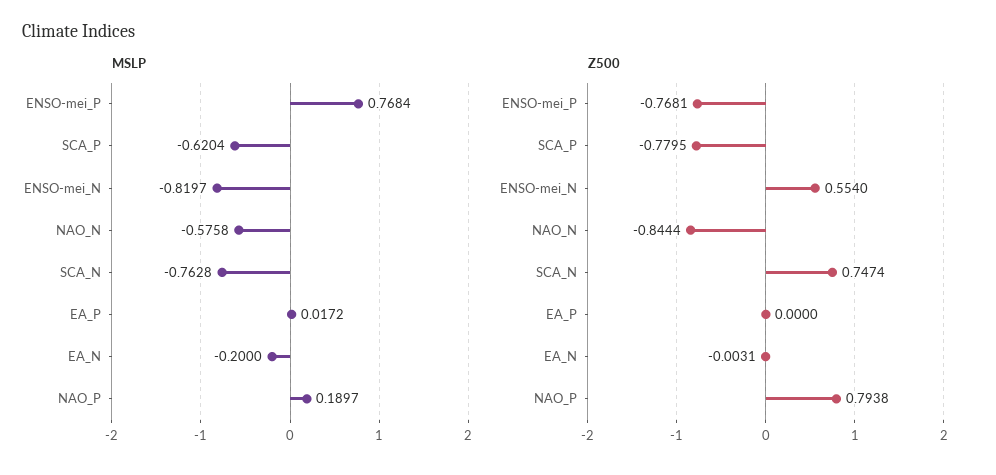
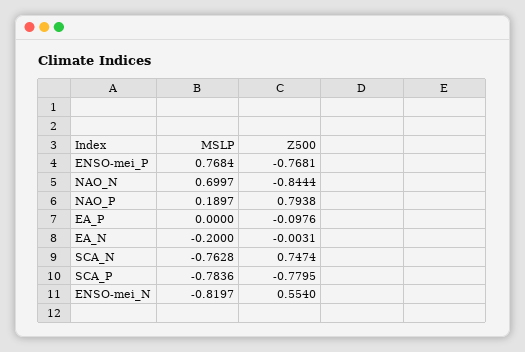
  {
    "MSLP": {
      "ENSO-mei_P": 0.7684,
-     "SCA_P": -0.6204,
+     "SCA_P": -0.7836,
      "ENSO-mei_N": -0.8197,
-     "NAO_N": -0.5758,
+     "NAO_N": 0.6997,
      "SCA_N": -0.7628,
-     "EA_P": 0.0172,
+     "EA_P": 0,
      "EA_N": -0.2,
      "NAO_P": 0.1897
    },
    "Z500": {
      "ENSO-mei_P": -0.7681,
      "SCA_P": -0.7795,
      "ENSO-mei_N": 0.554,
      "NAO_N": -0.8444,
      "SCA_N": 0.7474,
-     "EA_P": 0,
+     "EA_P": -0.0976,
      "EA_N": -0.0031,
      "NAO_P": 0.7938
    }
  }

